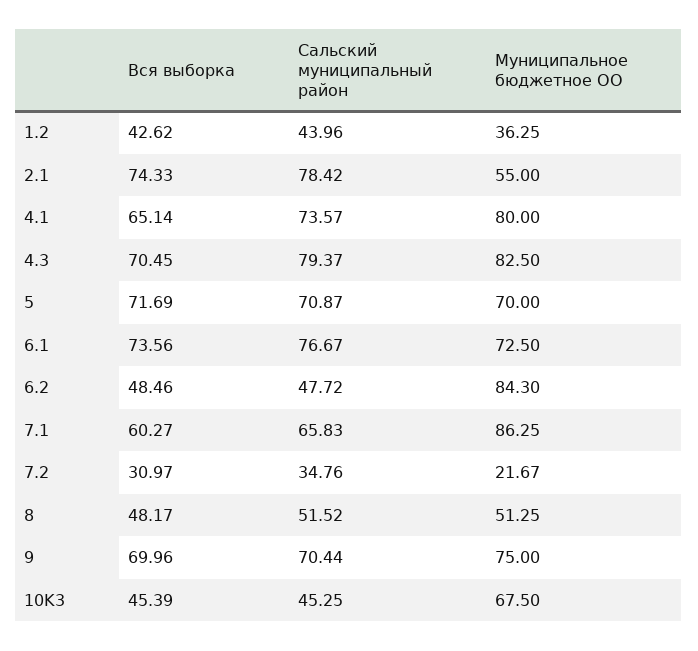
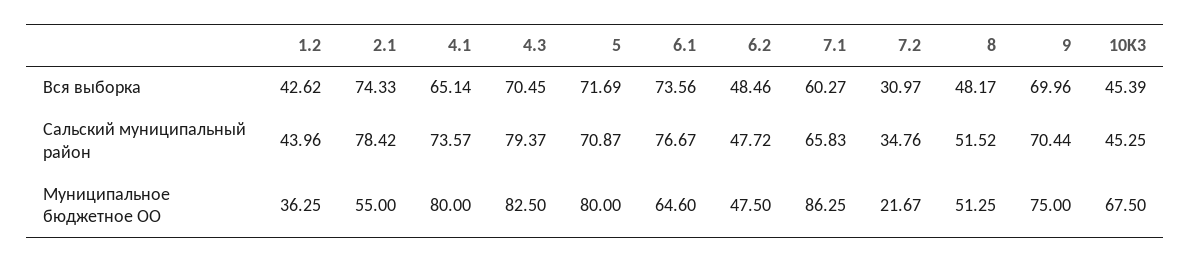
  {
    "Вся выборка": {
      "1.2": 42.62,
      "2.1": 74.33,
      "4.1": 65.14,
      "4.3": 70.45,
      "5": 71.69,
      "6.1": 73.56,
      "6.2": 48.46,
      "7.1": 60.27,
      "7.2": 30.97,
      "8": 48.17,
      "9": 69.96,
      "10K3": 45.39
    },
    "Сальский муниципальный район": {
      "1.2": 43.96,
      "2.1": 78.42,
      "4.1": 73.57,
      "4.3": 79.37,
      "5": 70.87,
      "6.1": 76.67,
      "6.2": 47.72,
      "7.1": 65.83,
      "7.2": 34.76,
      "8": 51.52,
      "9": 70.44,
      "10K3": 45.25
    },
    "Муниципальное бюджетное ОО": {
      "1.2": 36.25,
      "2.1": 55,
      "4.1": 80,
      "4.3": 82.5,
-     "5": 70,
+     "5": 80,
-     "6.1": 72.5,
+     "6.1": 64.6,
-     "6.2": 84.3,
+     "6.2": 47.5,
      "7.1": 86.25,
      "7.2": 21.67,
      "8": 51.25,
      "9": 75,
      "10K3": 67.5
    }
  }

